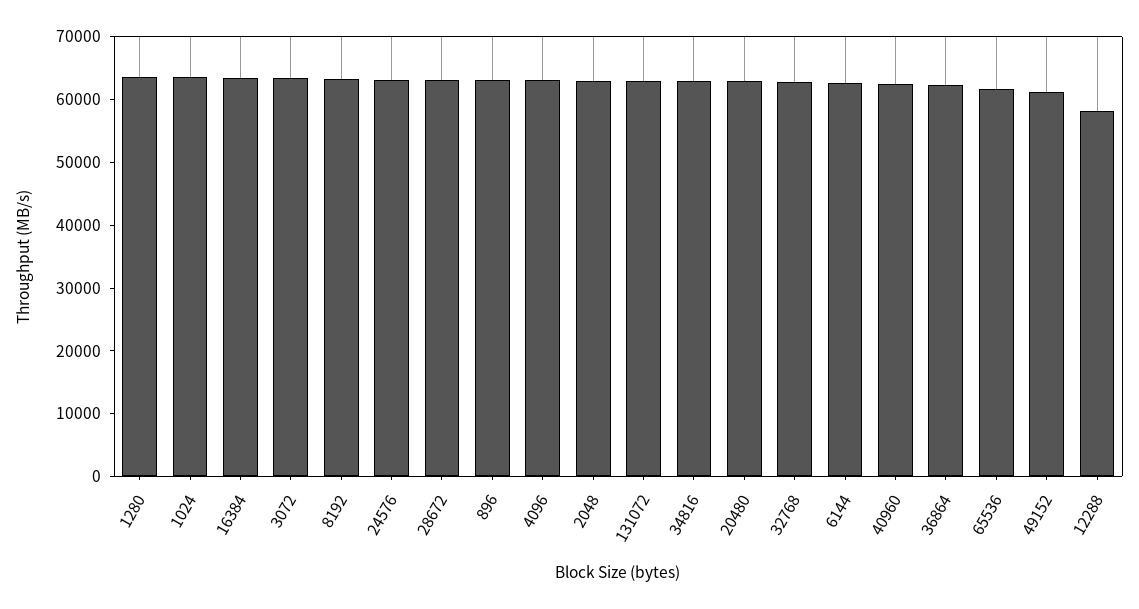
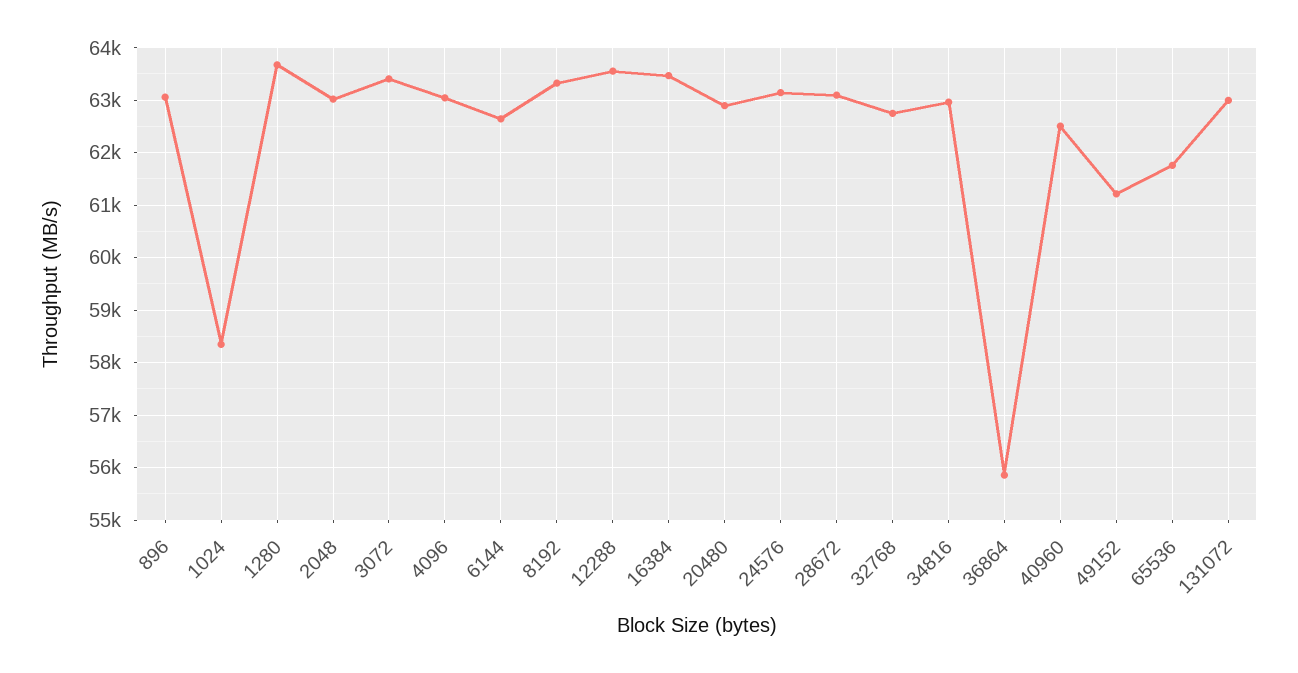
  {
    "1280": 63600,
-   "1024": 64000,
+   "1024": 58400,
    "16384": 63400,
    "3072": 63400,
    "8192": 63400,
    "24576": 63200,
    "28672": 63000,
    "896": 63000,
    "4096": 63000,
    "2048": 63000,
    "131072": 63000,
    "34816": 63000,
    "20480": 62800,
    "32768": 62800,
    "6144": 62600,
    "40960": 62600,
-   "36864": 62000,
+   "36864": 55800,
    "65536": 61800,
    "49152": 61200,
-   "12288": 58000
+   "12288": 63600
  }

